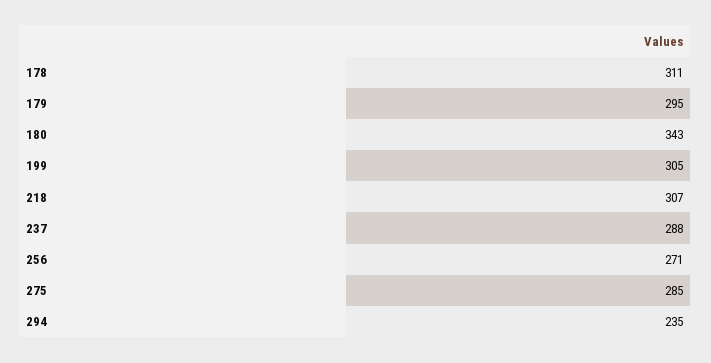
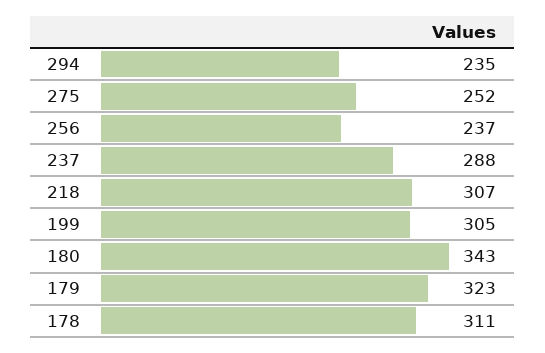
  {
    "178": 311,
-   "179": 295,
+   "179": 323,
    "180": 343,
    "199": 305,
    "218": 307,
    "237": 288,
-   "256": 271,
+   "256": 237,
-   "275": 285,
+   "275": 252,
    "294": 235
  }

